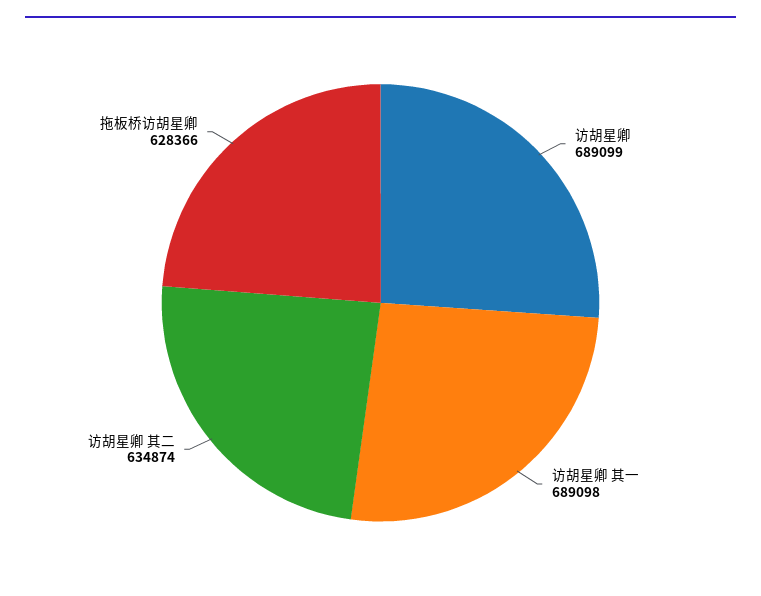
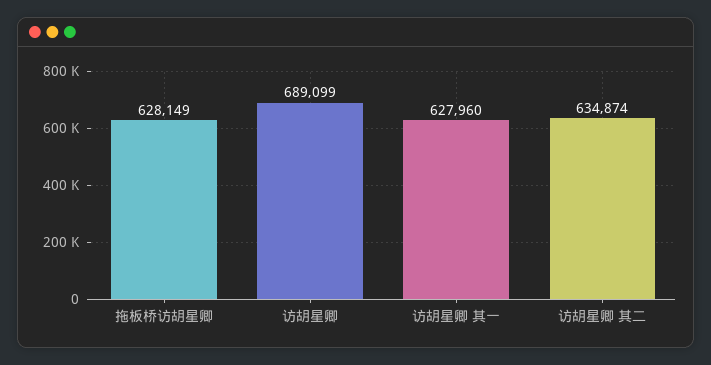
  {
    "访胡星卿": 689099,
-   "访胡星卿 其一": 689098,
+   "访胡星卿 其一": 627960,
    "访胡星卿 其二": 634874,
-   "拖板桥访胡星卿": 628366
+   "拖板桥访胡星卿": 628149
  }

